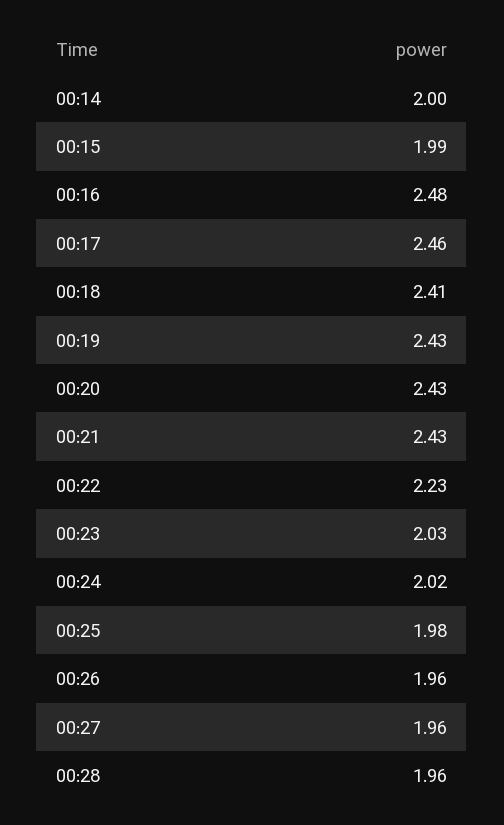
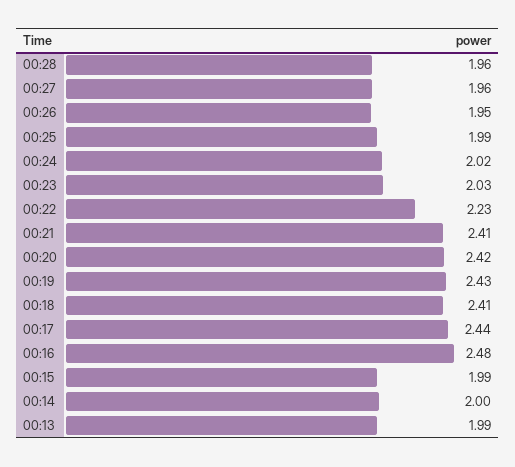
  {
    "00:14": 2,
    "00:15": 1.99,
    "00:16": 2.48,
-   "00:17": 2.46,
+   "00:17": 2.44,
    "00:18": 2.41,
    "00:19": 2.43,
-   "00:20": 2.43,
+   "00:20": 2.42,
-   "00:21": 2.43,
+   "00:21": 2.41,
    "00:22": 2.23,
    "00:23": 2.03,
    "00:24": 2.02,
-   "00:25": 1.98,
+   "00:25": 1.99,
-   "00:26": 1.96,
+   "00:26": 1.95,
    "00:27": 1.96,
-   "00:28": 1.96
+   "00:28": 1.96,
+   "00:13": 1.99
  }

